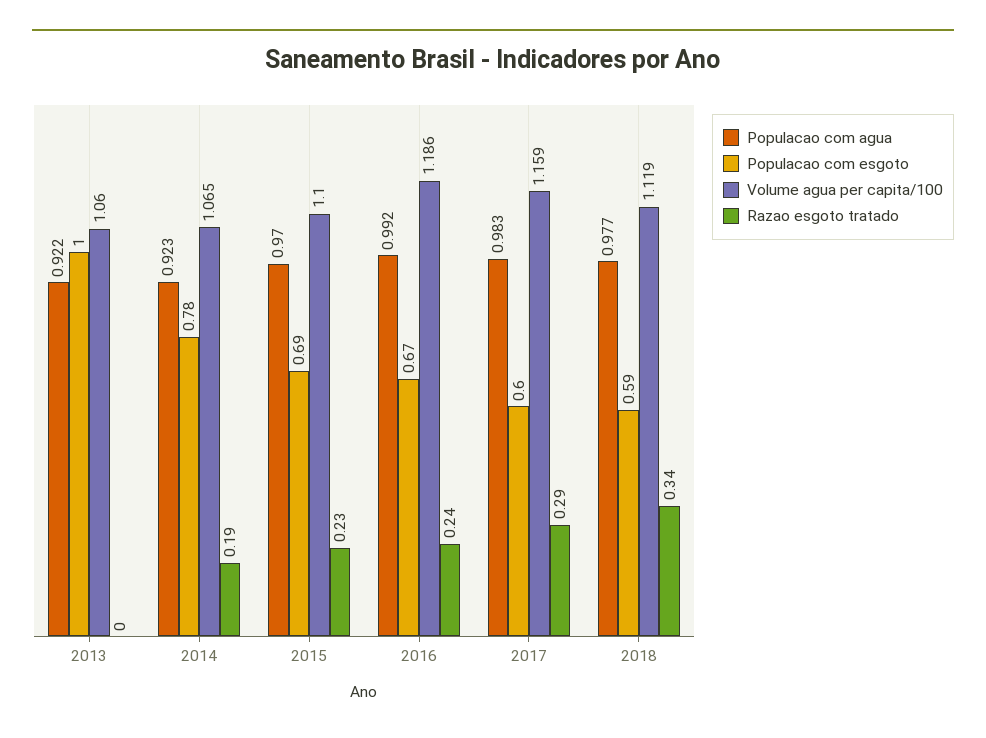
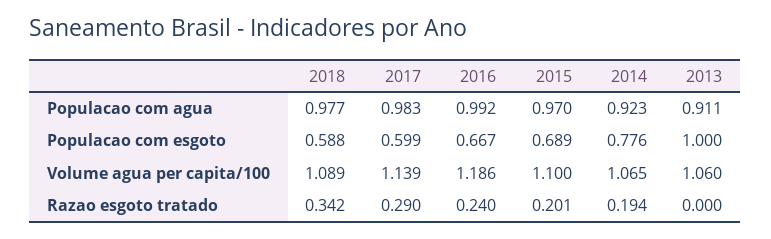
  {
    "Populacao com agua": {
-     "2013": 0.922,
+     "2013": 0.911,
      "2014": 0.923,
      "2015": 0.97,
      "2016": 0.992,
      "2017": 0.983,
      "2018": 0.977
    },
    "Populacao com esgoto": {
      "2013": 1,
      "2014": 0.776,
      "2015": 0.689,
      "2016": 0.667,
      "2017": 0.599,
      "2018": 0.588
    },
    "Volume agua per capita/100": {
      "2013": 1.06,
      "2014": 1.065,
      "2015": 1.1,
      "2016": 1.186,
-     "2017": 1.159,
+     "2017": 1.139,
-     "2018": 1.119
+     "2018": 1.089
    },
    "Razao esgoto tratado": {
      "2013": 0,
      "2014": 0.194,
-     "2015": 0.23,
+     "2015": 0.201,
      "2016": 0.24,
      "2017": 0.29,
      "2018": 0.342
    }
  }

